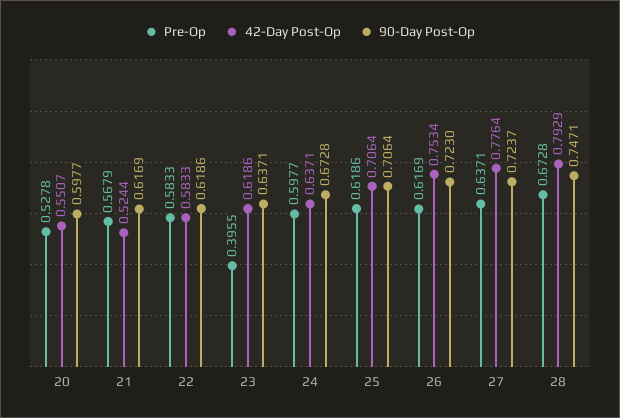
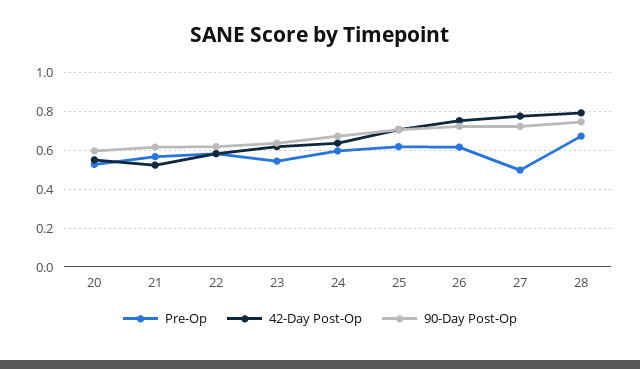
  {
    "Pre-Op": {
      "20": 0.5278,
      "21": 0.5679,
      "22": 0.5833,
-     "23": 0.3955,
+     "23": 0.55,
      "24": 0.5977,
      "25": 0.6186,
      "26": 0.6169,
-     "27": 0.6371,
+     "27": 0.5,
      "28": 0.6728
    },
    "42-Day Post-Op": {
      "20": 0.5507,
      "21": 0.5244,
      "22": 0.5833,
      "23": 0.6186,
      "24": 0.6371,
      "25": 0.7064,
      "26": 0.7534,
      "27": 0.7764,
      "28": 0.7929
    },
    "90-Day Post-Op": {
      "20": 0.5977,
      "21": 0.6169,
      "22": 0.6186,
      "23": 0.6371,
      "24": 0.6728,
      "25": 0.7064,
      "26": 0.723,
      "27": 0.7237,
      "28": 0.7471
    }
  }

